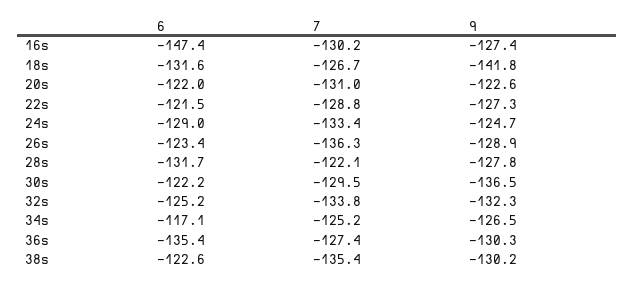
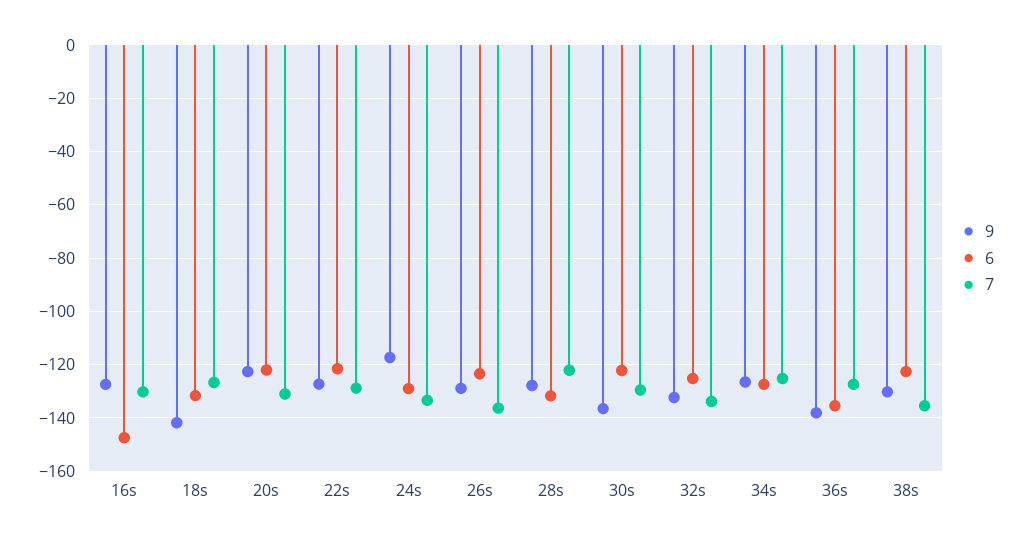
  {
    "6": {
      "16s": -147.4,
      "18s": -131.6,
      "20s": -122,
      "22s": -121.5,
      "24s": -129,
      "26s": -123.4,
      "28s": -131.7,
      "30s": -122.2,
      "32s": -125.2,
-     "34s": -117.1,
+     "34s": -127.5,
      "36s": -135.4,
      "38s": -122.6
    },
    "7": {
      "16s": -130.2,
      "18s": -126.7,
      "20s": -131,
      "22s": -128.8,
      "24s": -133.4,
      "26s": -136.3,
      "28s": -122.1,
      "30s": -129.5,
      "32s": -133.8,
      "34s": -125.2,
      "36s": -127.4,
      "38s": -135.4
    },
    "9": {
      "16s": -127.4,
      "18s": -141.8,
      "20s": -122.6,
      "22s": -127.3,
-     "24s": -124.7,
+     "24s": -117.5,
      "26s": -128.9,
      "28s": -127.8,
      "30s": -136.5,
      "32s": -132.3,
      "34s": -126.5,
-     "36s": -130.3,
+     "36s": -137.5,
      "38s": -130.2
    }
  }

